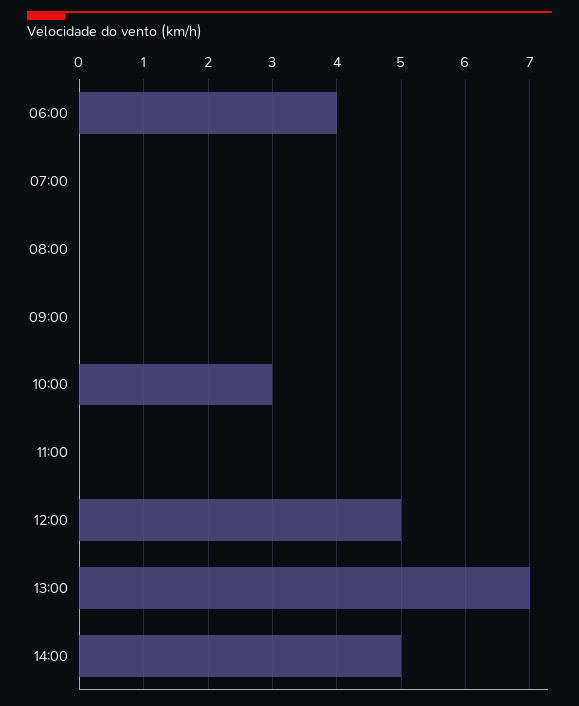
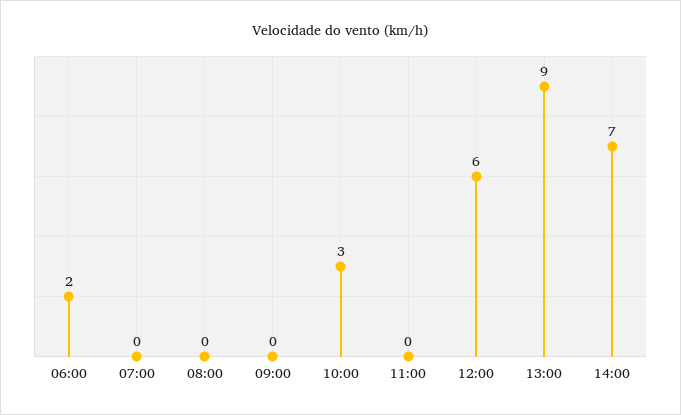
  {
-   "06:00": 4,
+   "06:00": 2,
    "07:00": 0,
    "08:00": 0,
    "09:00": 0,
    "10:00": 3,
    "11:00": 0,
-   "12:00": 5,
+   "12:00": 6,
-   "13:00": 7,
+   "13:00": 9,
-   "14:00": 5
+   "14:00": 7
  }

